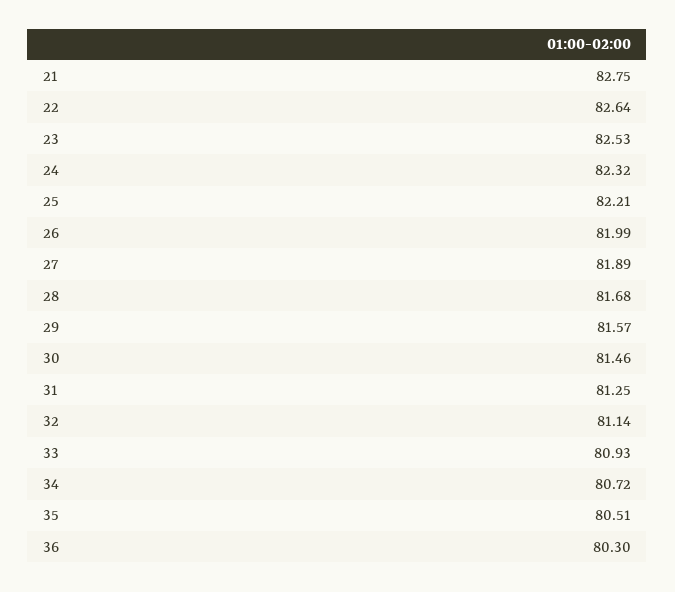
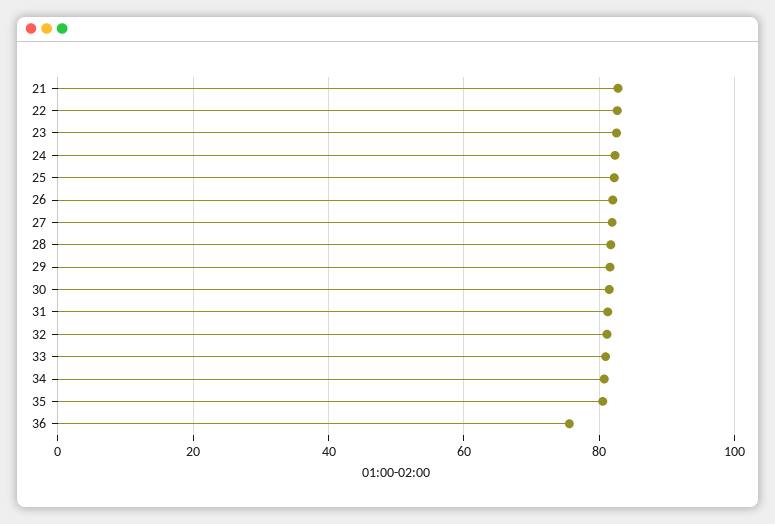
  {
    "21": 82.75,
    "22": 82.64,
    "23": 82.53,
    "24": 82.32,
    "25": 82.21,
    "26": 81.99,
    "27": 81.89,
    "28": 81.68,
    "29": 81.57,
    "30": 81.46,
    "31": 81.25,
    "32": 81.14,
    "33": 80.93,
    "34": 80.72,
    "35": 80.51,
-   "36": 80.3
+   "36": 76
  }

